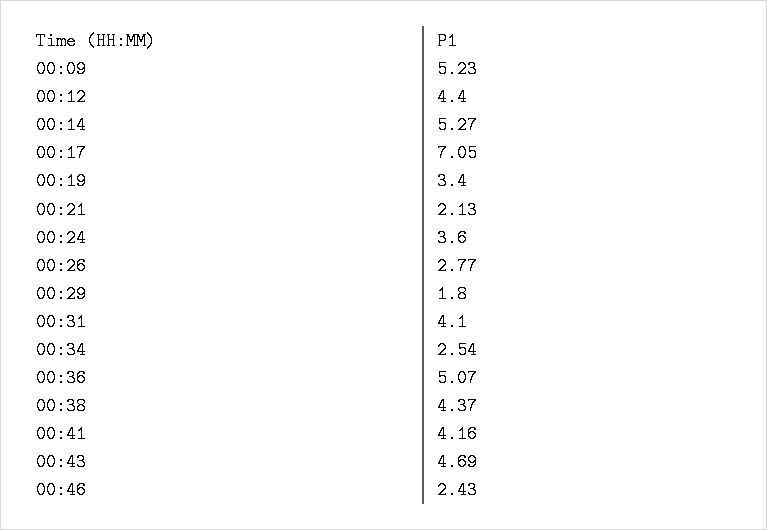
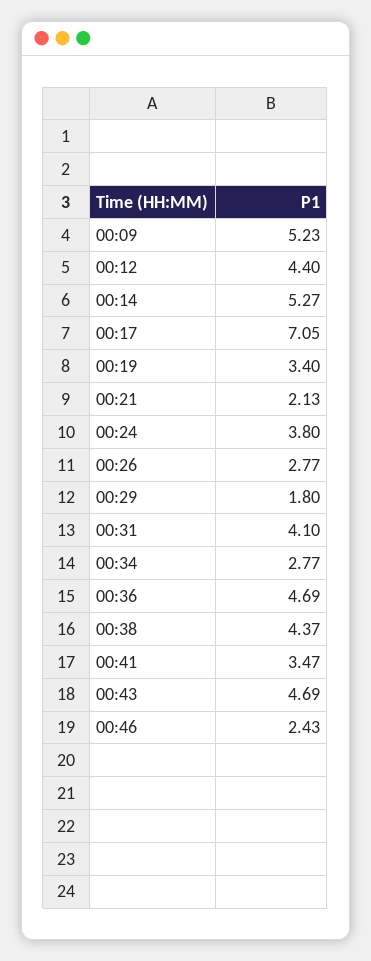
  {
    "00:09": 5.23,
    "00:12": 4.4,
    "00:14": 5.27,
    "00:17": 7.05,
    "00:19": 3.4,
    "00:21": 2.13,
-   "00:24": 3.6,
+   "00:24": 3.8,
    "00:26": 2.77,
    "00:29": 1.8,
    "00:31": 4.1,
-   "00:34": 2.54,
+   "00:34": 2.77,
-   "00:36": 5.07,
+   "00:36": 4.69,
    "00:38": 4.37,
-   "00:41": 4.16,
+   "00:41": 3.47,
    "00:43": 4.69,
    "00:46": 2.43
  }

